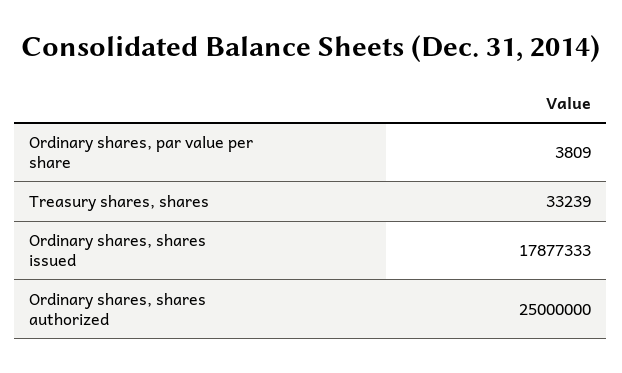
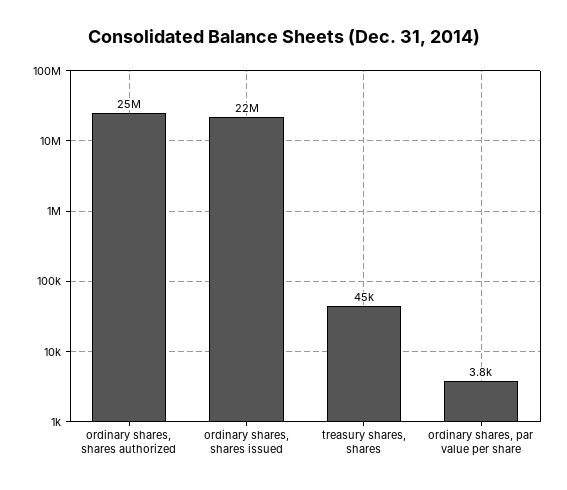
  {
    "Ordinary shares, par value per share": 3809,
-   "Treasury shares, shares": 33239,
+   "Treasury shares, shares": 45000,
-   "Ordinary shares, shares issued": 17877333,
+   "Ordinary shares, shares issued": 22000000,
    "Ordinary shares, shares authorized": 25000000
  }

